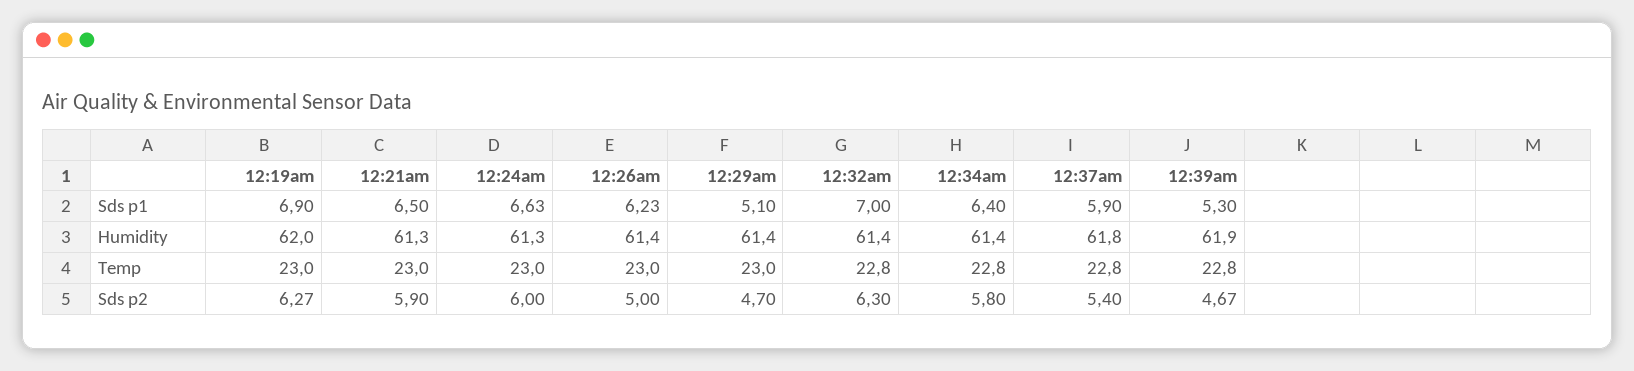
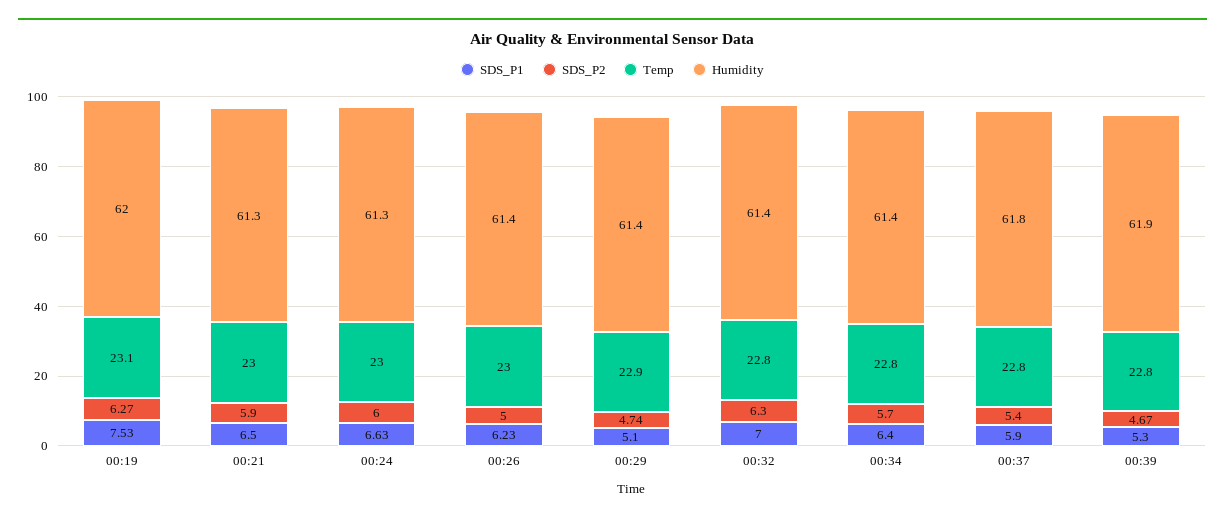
  {
    "Sds p1": {
-     "12:19am": 6.9,
+     "12:19am": 7.53,
      "12:21am": 6.5,
      "12:24am": 6.63,
      "12:26am": 6.23,
      "12:29am": 5.1,
      "12:32am": 7,
      "12:34am": 6.4,
      "12:37am": 5.9,
      "12:39am": 5.3
    },
    "Humidity": {
      "12:19am": 62,
      "12:21am": 61.3,
      "12:24am": 61.3,
      "12:26am": 61.4,
      "12:29am": 61.4,
      "12:32am": 61.4,
      "12:34am": 61.4,
      "12:37am": 61.8,
      "12:39am": 61.9
    },
    "Temp": {
-     "12:19am": 23,
+     "12:19am": 23.1,
      "12:21am": 23,
      "12:24am": 23,
      "12:26am": 23,
-     "12:29am": 23,
+     "12:29am": 22.9,
      "12:32am": 22.8,
      "12:34am": 22.8,
      "12:37am": 22.8,
      "12:39am": 22.8
    },
    "Sds p2": {
      "12:19am": 6.27,
      "12:21am": 5.9,
      "12:24am": 6,
      "12:26am": 5,
-     "12:29am": 4.7,
+     "12:29am": 4.74,
      "12:32am": 6.3,
-     "12:34am": 5.8,
+     "12:34am": 5.7,
      "12:37am": 5.4,
      "12:39am": 4.67
    }
  }

